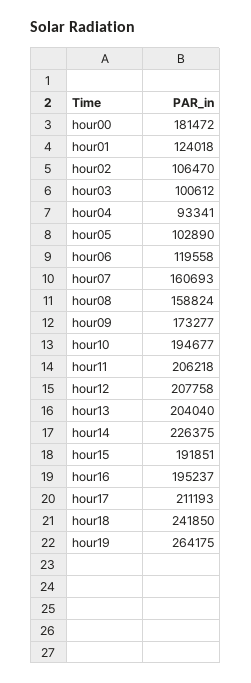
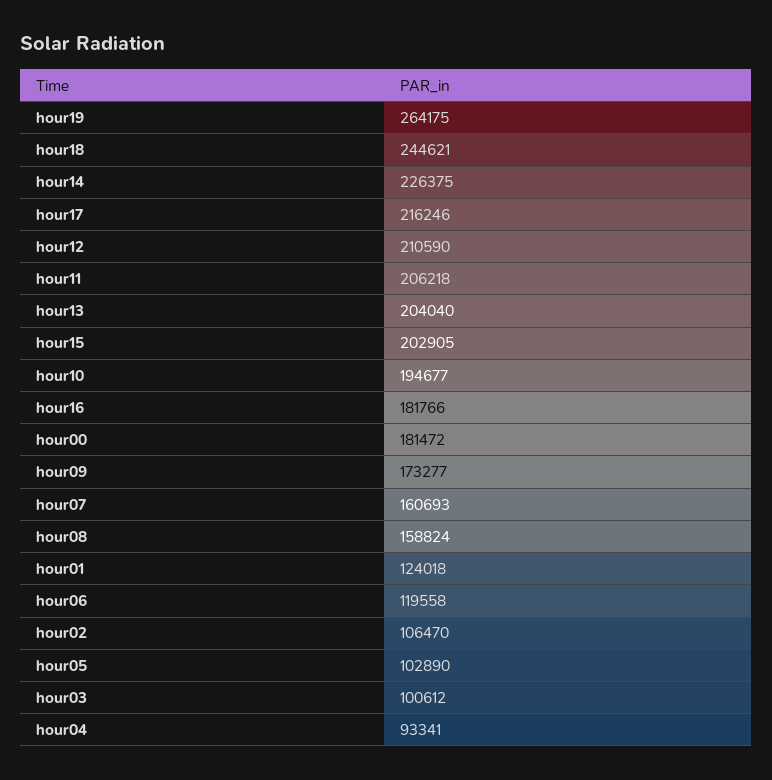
  {
    "hour00": 181472,
    "hour01": 124018,
    "hour02": 106470,
    "hour03": 100612,
    "hour04": 93341,
    "hour05": 102890,
    "hour06": 119558,
    "hour07": 160693,
    "hour08": 158824,
    "hour09": 173277,
    "hour10": 194677,
    "hour11": 206218,
-   "hour12": 207758,
+   "hour12": 210590,
    "hour13": 204040,
    "hour14": 226375,
-   "hour15": 191851,
+   "hour15": 202905,
-   "hour16": 195237,
+   "hour16": 181766,
-   "hour17": 211193,
+   "hour17": 216246,
-   "hour18": 241850,
+   "hour18": 244621,
    "hour19": 264175
  }

